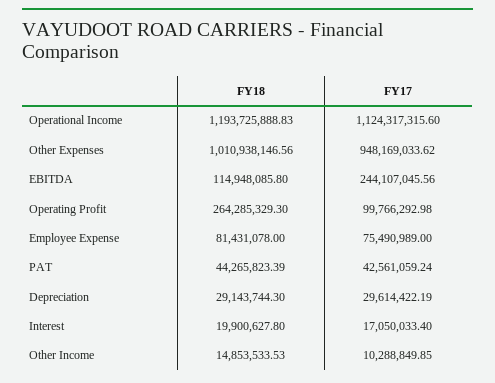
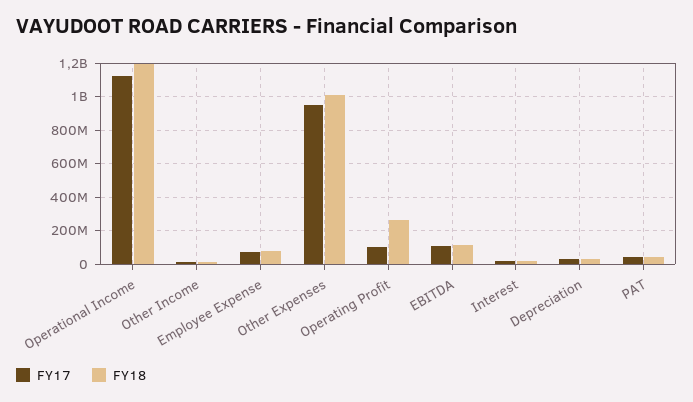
  {
    "FY18": {
      "Operational Income": 1193725888.83,
      "Other Expenses": 1010938146.56,
      "EBITDA": 114948085.8,
      "Operating Profit": 264285329.3,
      "Employee Expense": 81431078,
      "PAT": 44265823.39,
      "Depreciation": 29143744.3,
      "Interest": 19900627.8,
      "Other Income": 14853533.53
    },
    "FY17": {
      "Operational Income": 1124317315.6,
      "Other Expenses": 948169033.62,
-     "EBITDA": 244107045.56,
+     "EBITDA": 100000000,
      "Operating Profit": 99766292.98,
      "Employee Expense": 75490989,
      "PAT": 42561059.24,
      "Depreciation": 29614422.19,
      "Interest": 17050033.4,
      "Other Income": 10288849.85
    }
  }

